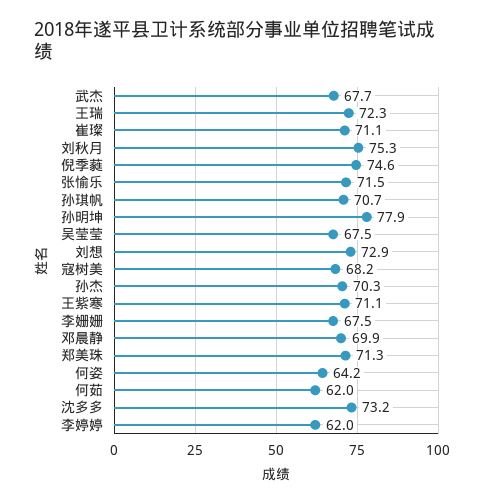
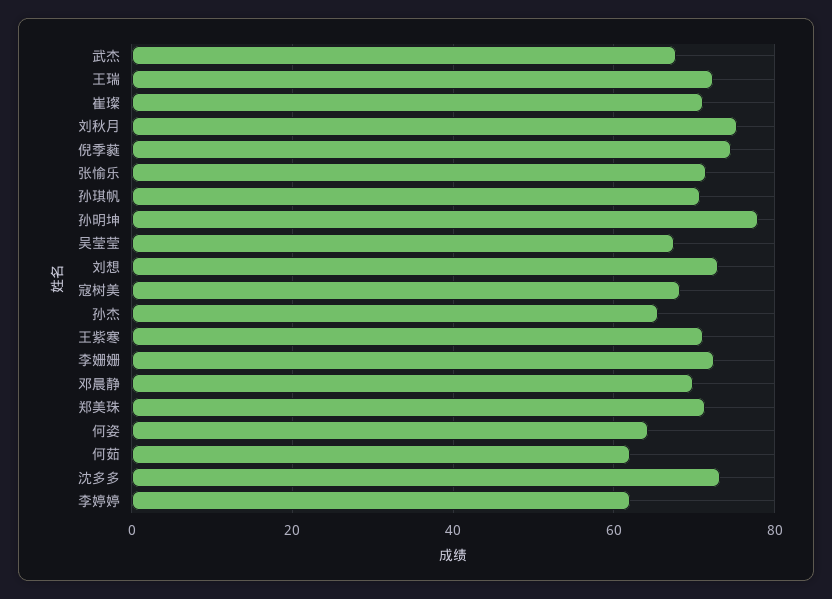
  {
    "武杰": 67.7,
    "王瑞": 72.3,
    "崔璨": 71.1,
    "刘秋月": 75.3,
    "倪季蕤": 74.6,
    "张愉乐": 71.5,
    "孙琪帆": 70.7,
    "孙明坤": 77.9,
    "吴莹莹": 67.5,
    "刘想": 72.9,
    "寇树美": 68.2,
-   "孙杰": 70.3,
+   "孙杰": 66,
    "王紫寒": 71.1,
-   "李姗姗": 67.5,
+   "李姗姗": 72,
    "邓晨静": 69.9,
    "郑美珠": 71.3,
    "何姿": 64.2,
    "何茹": 62,
    "沈多多": 73.2,
    "李婷婷": 62
  }

